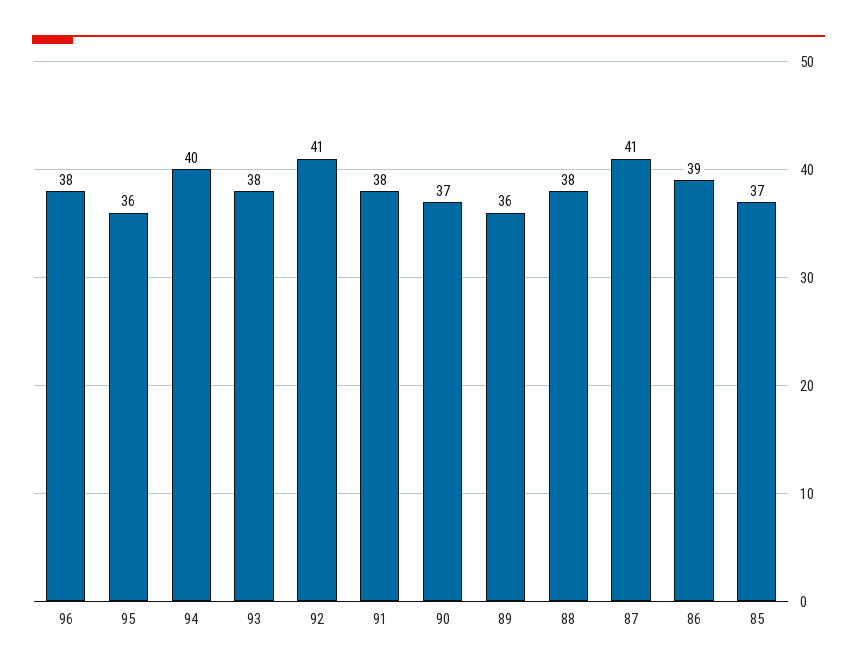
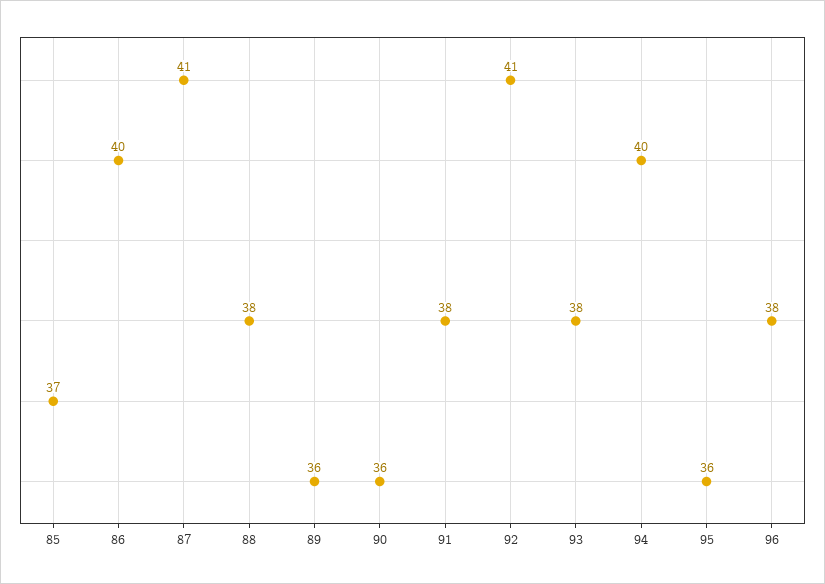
  {
    "96": 38,
    "95": 36,
    "94": 40,
    "93": 38,
    "92": 41,
    "91": 38,
-   "90": 37,
+   "90": 36,
    "89": 36,
    "88": 38,
    "87": 41,
-   "86": 39,
+   "86": 40,
    "85": 37
  }

